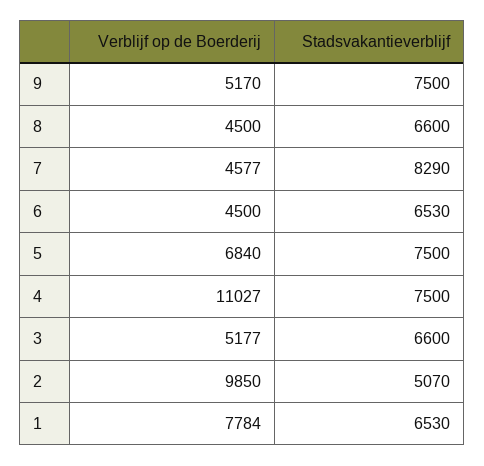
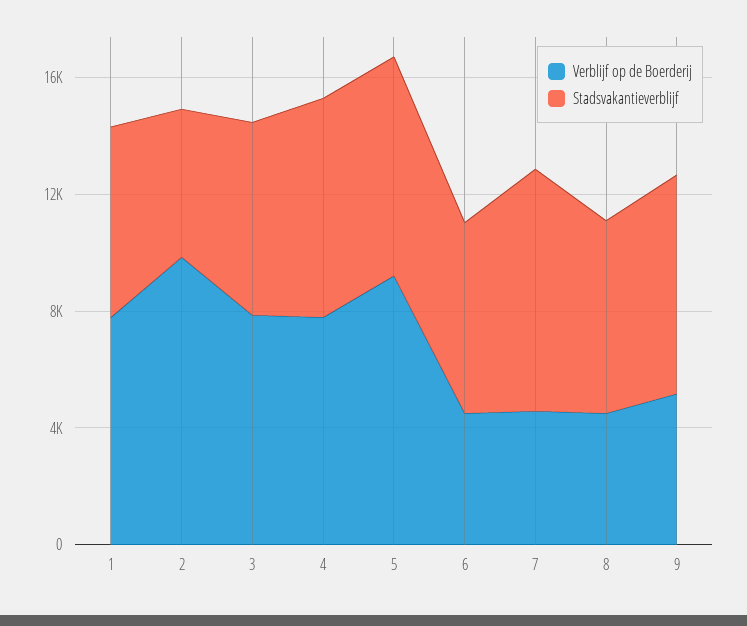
  {
    "Verblijf op de Boerderij": {
      "9": 5170,
      "8": 4500,
      "7": 4577,
      "6": 4500,
-     "5": 6840,
+     "5": 9000,
-     "4": 11027,
+     "4": 8000,
-     "3": 5177,
+     "3": 8000,
      "2": 9850,
      "1": 7784
    },
    "Stadsvakantieverblijf": {
      "9": 7500,
      "8": 6600,
      "7": 8290,
      "6": 6530,
      "5": 7500,
      "4": 7500,
      "3": 6600,
      "2": 5070,
      "1": 6530
    }
  }

